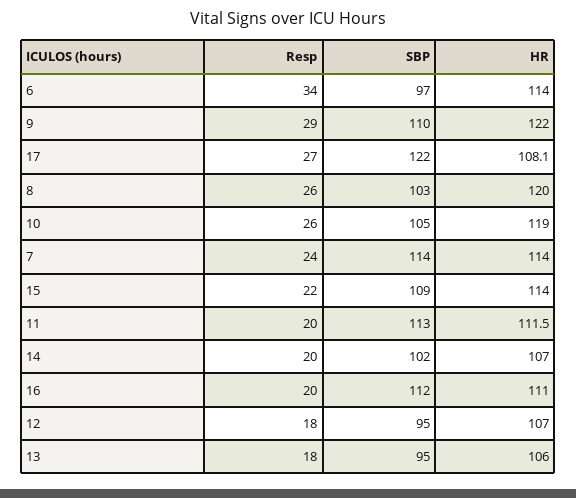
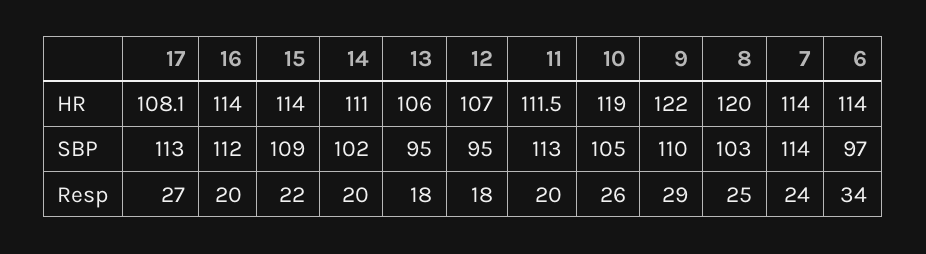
  {
    "Resp": {
      "6": 34,
      "9": 29,
      "17": 27,
-     "8": 26,
+     "8": 25,
      "10": 26,
      "7": 24,
      "15": 22,
      "11": 20,
      "14": 20,
      "16": 20,
      "12": 18,
      "13": 18
    },
    "SBP": {
      "6": 97,
      "9": 110,
-     "17": 122,
+     "17": 113,
      "8": 103,
      "10": 105,
      "7": 114,
      "15": 109,
      "11": 113,
      "14": 102,
      "16": 112,
      "12": 95,
      "13": 95
    },
    "HR": {
      "6": 114,
      "9": 122,
      "17": 108.1,
      "8": 120,
      "10": 119,
      "7": 114,
      "15": 114,
      "11": 111.5,
-     "14": 107,
+     "14": 111,
-     "16": 111,
+     "16": 114,
      "12": 107,
      "13": 106
    }
  }

